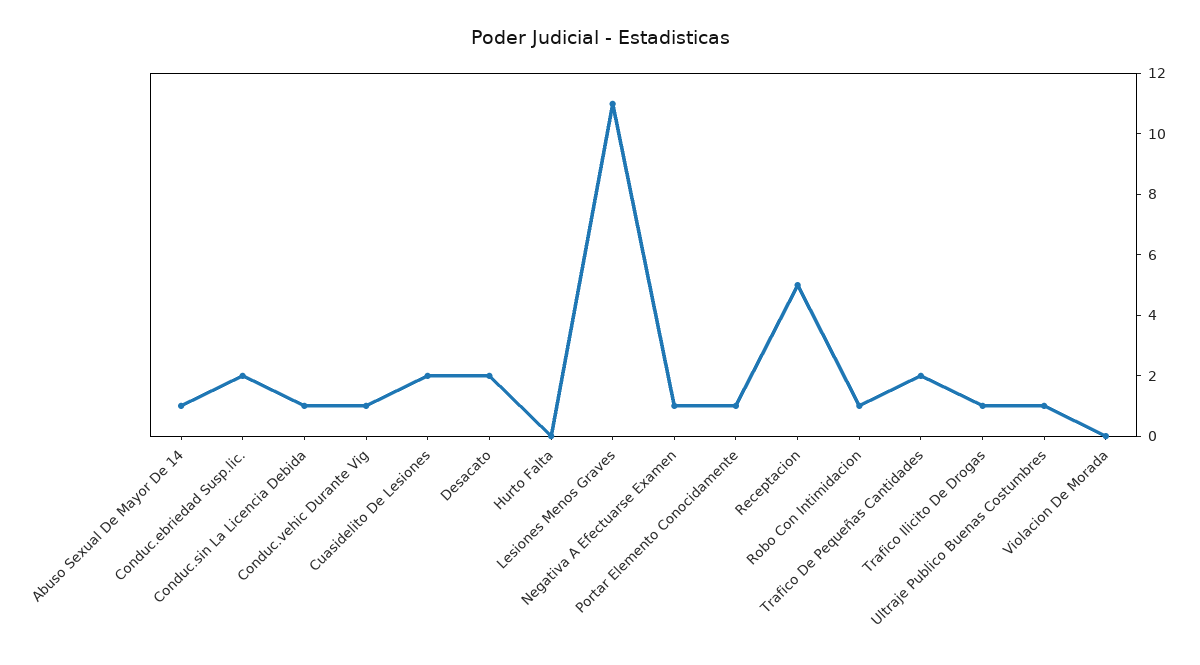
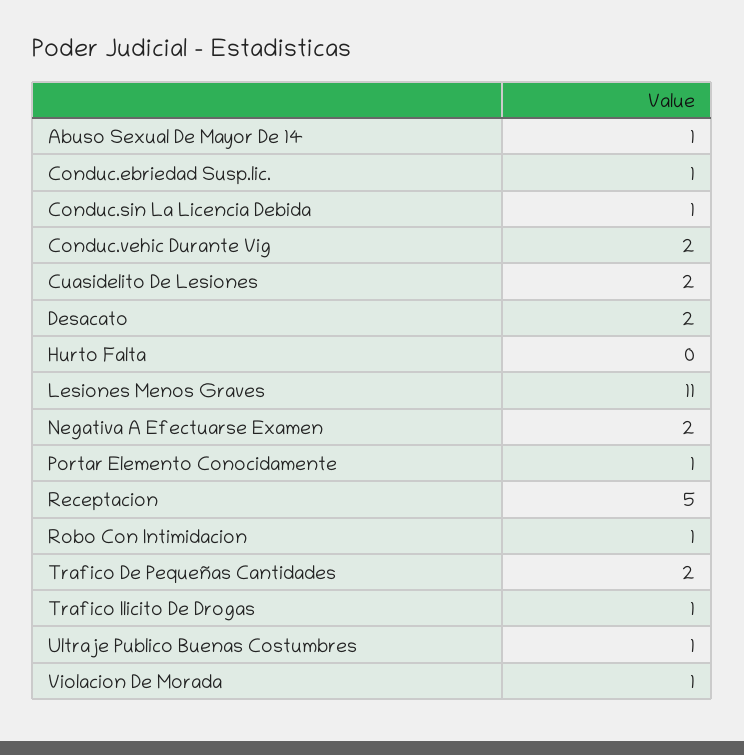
  {
    "Abuso Sexual De Mayor De 14": 1,
-   "Conduc.ebriedad Susp.lic.": 2,
+   "Conduc.ebriedad Susp.lic.": 1,
    "Conduc.sin La Licencia Debida": 1,
-   "Conduc.vehic Durante Vig": 1,
+   "Conduc.vehic Durante Vig": 2,
    "Cuasidelito De Lesiones": 2,
    "Desacato": 2,
    "Hurto Falta": 0,
    "Lesiones Menos Graves": 11,
-   "Negativa A Efectuarse Examen": 1,
+   "Negativa A Efectuarse Examen": 2,
    "Portar Elemento Conocidamente": 1,
    "Receptacion": 5,
    "Robo Con Intimidacion": 1,
    "Trafico De Pequeñas Cantidades": 2,
    "Trafico Ilicito De Drogas": 1,
    "Ultraje Publico Buenas Costumbres": 1,
-   "Violacion De Morada": 0
+   "Violacion De Morada": 1
  }

